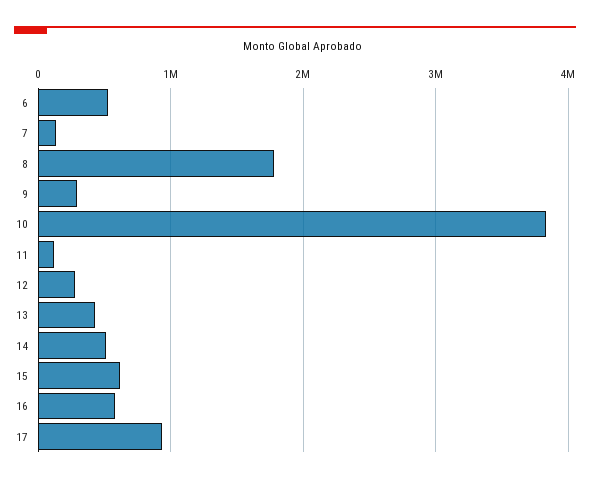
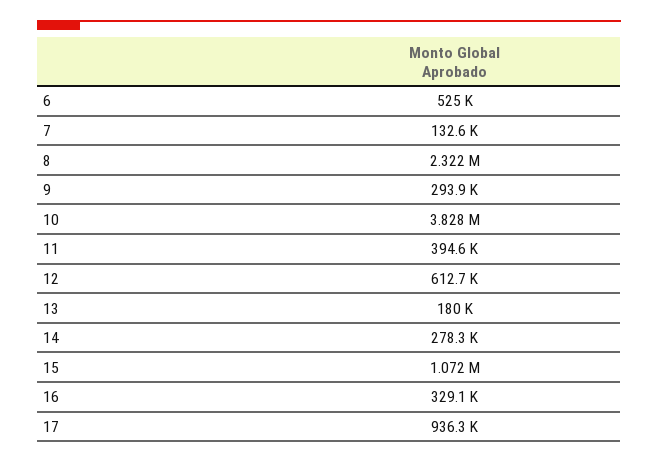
  {
    "6": 525000,
    "7": 132600,
-   "8": 1800000,
+   "8": 2322000,
    "9": 293900,
    "10": 3828000,
-   "11": 100000,
+   "11": 394600,
-   "12": 300000,
+   "12": 612700,
-   "13": 400000,
+   "13": 180000,
-   "14": 500000,
+   "14": 278300,
-   "15": 600000,
+   "15": 1072000,
-   "16": 600000,
+   "16": 329100,
    "17": 936300
  }

